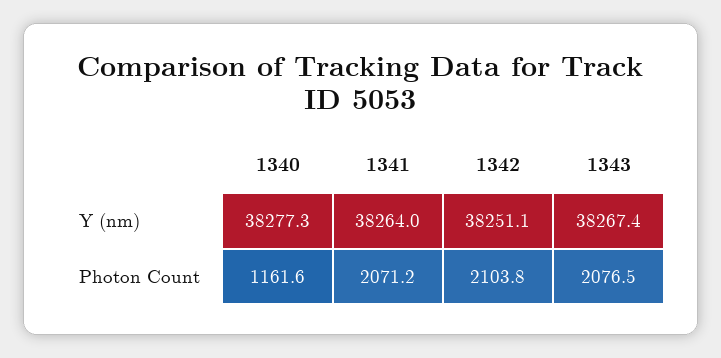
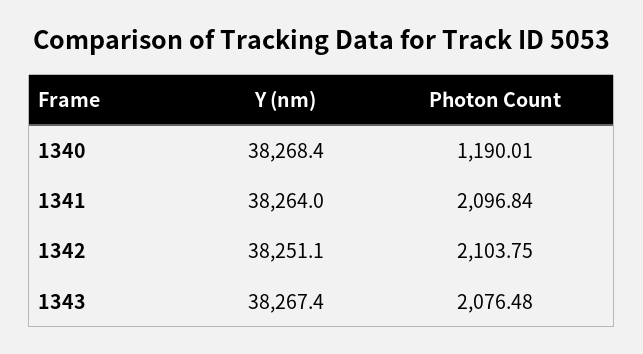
  {
    "1340": {
-     "Y (nm)": 38277.3,
+     "Y (nm)": 38268.4,
-     "Photon Count": 1161.6
+     "Photon Count": 1190.01
    },
    "1341": {
      "Y (nm)": 38264,
-     "Photon Count": 2071.2
+     "Photon Count": 2096.84
    },
    "1342": {
      "Y (nm)": 38251.1,
      "Photon Count": 2103.75
    },
    "1343": {
      "Y (nm)": 38267.4,
      "Photon Count": 2076.48
    }
  }

